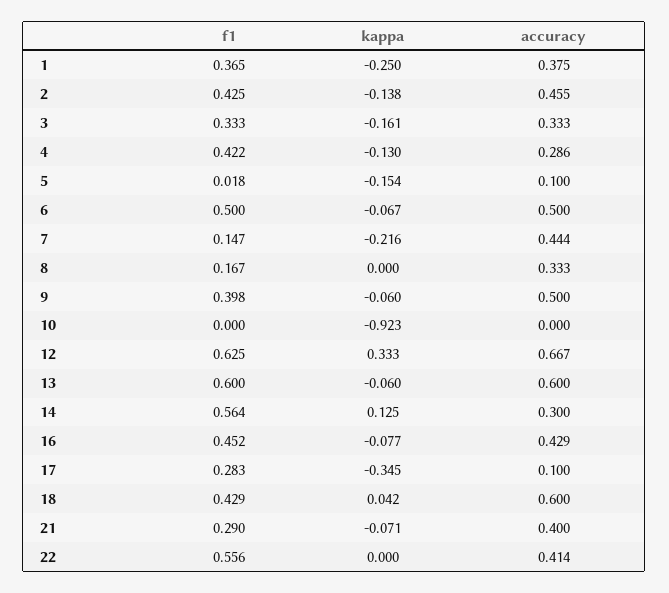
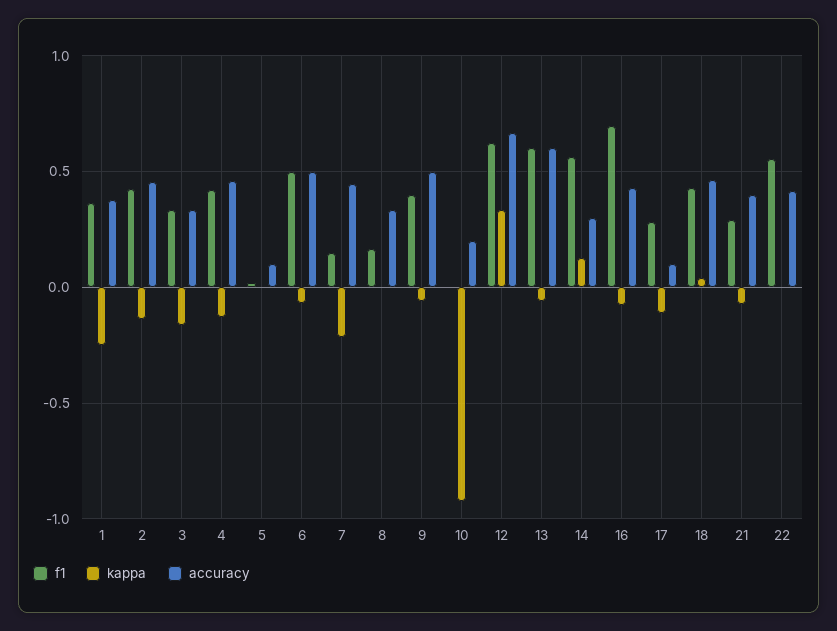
  {
    "f1": {
      "1": 0.365,
      "2": 0.425,
      "3": 0.333,
      "4": 0.422,
      "5": 0.018,
      "6": 0.5,
      "7": 0.147,
      "8": 0.167,
      "9": 0.398,
      "10": 0,
      "12": 0.625,
      "13": 0.6,
      "14": 0.564,
-     "16": 0.452,
+     "16": 0.7,
      "17": 0.283,
      "18": 0.429,
      "21": 0.29,
      "22": 0.556
    },
    "kappa": {
      "1": -0.25,
      "2": -0.138,
      "3": -0.161,
      "4": -0.13,
-     "5": -0.154,
+     "5": 0,
      "6": -0.067,
      "7": -0.216,
      "8": 0,
      "9": -0.06,
      "10": -0.923,
      "12": 0.333,
      "13": -0.06,
      "14": 0.125,
      "16": -0.077,
-     "17": -0.345,
+     "17": -0.1,
      "18": 0.042,
      "21": -0.071,
      "22": 0
    },
    "accuracy": {
      "1": 0.375,
      "2": 0.455,
      "3": 0.333,
-     "4": 0.286,
+     "4": 0.45,
      "5": 0.1,
      "6": 0.5,
      "7": 0.444,
      "8": 0.333,
      "9": 0.5,
-     "10": 0,
+     "10": 0.2,
      "12": 0.667,
      "13": 0.6,
      "14": 0.3,
      "16": 0.429,
      "17": 0.1,
-     "18": 0.6,
+     "18": 0.45,
      "21": 0.4,
      "22": 0.414
    }
  }

